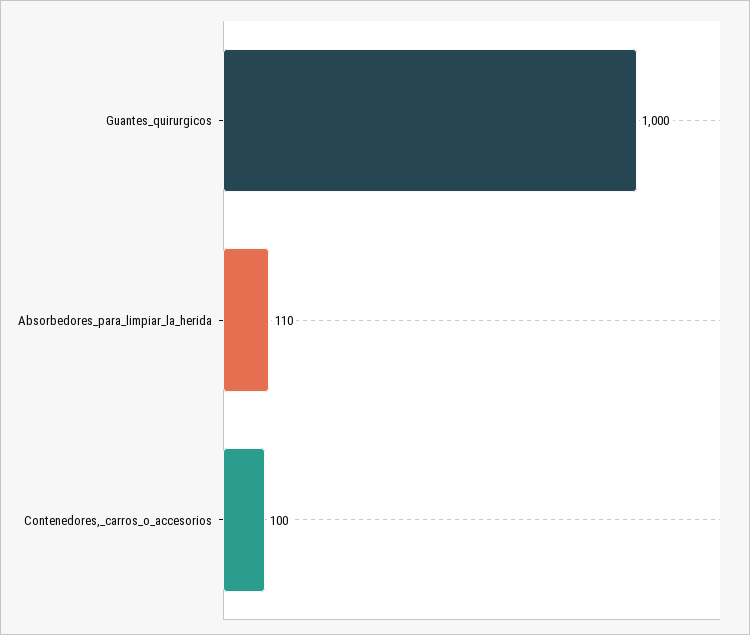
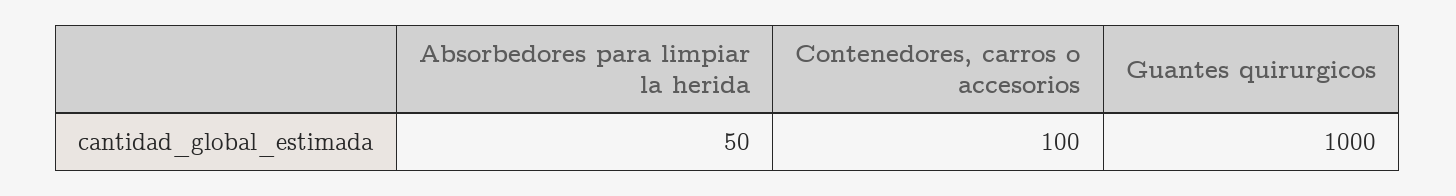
  {
    "Guantes_quirurgicos": 1000,
-   "Absorbedores_para_limpiar_la_herida": 110,
+   "Absorbedores_para_limpiar_la_herida": 50,
    "Contenedores,_carros_o_accesorios": 100
  }

